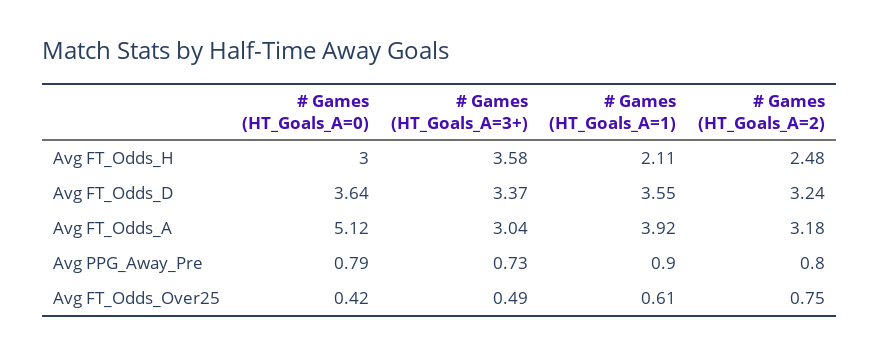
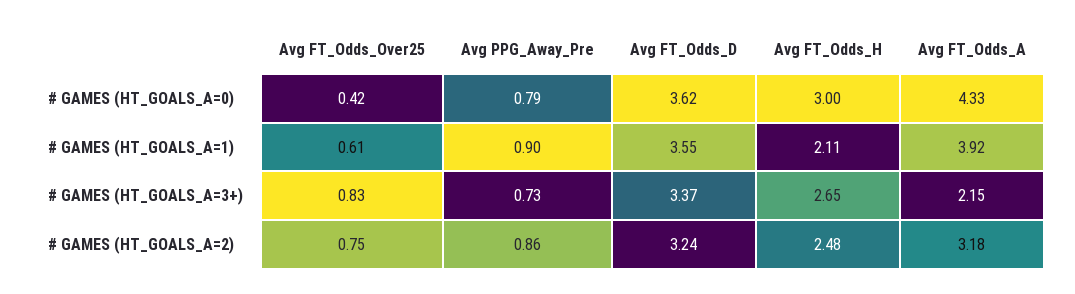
  {
    "# Games (HT_Goals_A=0)": {
      "Avg FT_Odds_H": 3,
-     "Avg FT_Odds_D": 3.64,
+     "Avg FT_Odds_D": 3.62,
-     "Avg FT_Odds_A": 5.12,
+     "Avg FT_Odds_A": 4.33,
      "Avg PPG_Away_Pre": 0.79,
      "Avg FT_Odds_Over25": 0.42
    },
    "# Games (HT_Goals_A=3+)": {
-     "Avg FT_Odds_H": 3.58,
+     "Avg FT_Odds_H": 2.65,
      "Avg FT_Odds_D": 3.37,
-     "Avg FT_Odds_A": 3.04,
+     "Avg FT_Odds_A": 2.15,
      "Avg PPG_Away_Pre": 0.73,
-     "Avg FT_Odds_Over25": 0.49
+     "Avg FT_Odds_Over25": 0.83
    },
    "# Games (HT_Goals_A=1)": {
      "Avg FT_Odds_H": 2.11,
      "Avg FT_Odds_D": 3.55,
      "Avg FT_Odds_A": 3.92,
      "Avg PPG_Away_Pre": 0.9,
      "Avg FT_Odds_Over25": 0.61
    },
    "# Games (HT_Goals_A=2)": {
      "Avg FT_Odds_H": 2.48,
      "Avg FT_Odds_D": 3.24,
      "Avg FT_Odds_A": 3.18,
-     "Avg PPG_Away_Pre": 0.8,
+     "Avg PPG_Away_Pre": 0.86,
      "Avg FT_Odds_Over25": 0.75
    }
  }

